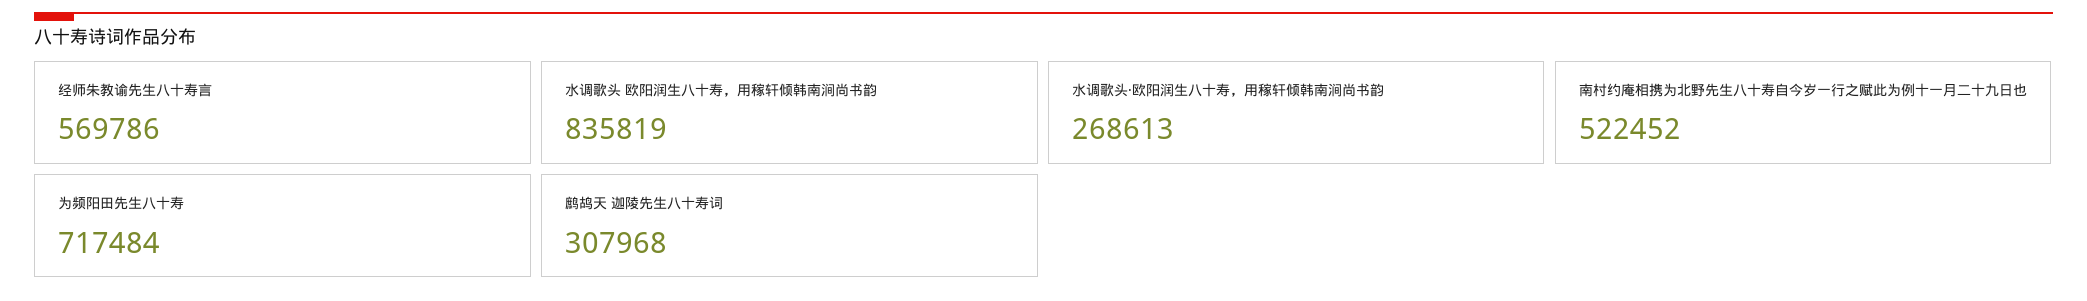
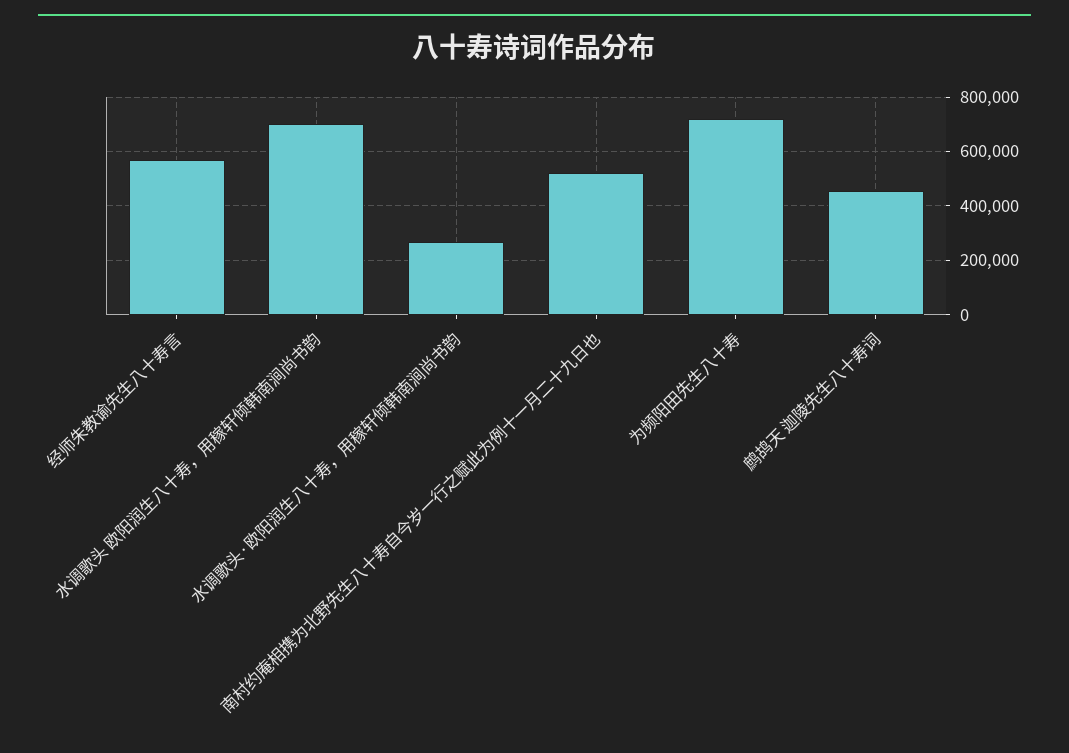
  {
    "经师朱教谕先生八十寿言": 569786,
-   "水调歌头 欧阳润生八十寿，用稼轩倾韩南涧尚书韵": 835819,
+   "水调歌头 欧阳润生八十寿，用稼轩倾韩南涧尚书韵": 700000,
    "水调歌头·欧阳润生八十寿，用稼轩倾韩南涧尚书韵": 268613,
    "南村约庵相携为北野先生八十寿自今岁一行之赋此为例十一月二十九日也": 522452,
    "为频阳田先生八十寿": 717484,
-   "鹧鸪天 迦陵先生八十寿词": 307968
+   "鹧鸪天 迦陵先生八十寿词": 450000
  }

